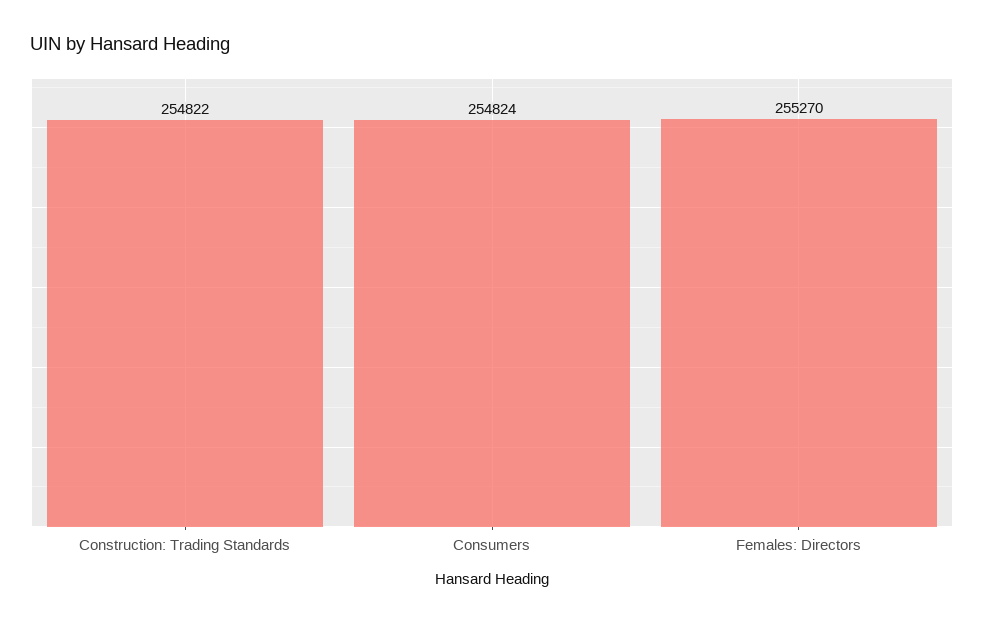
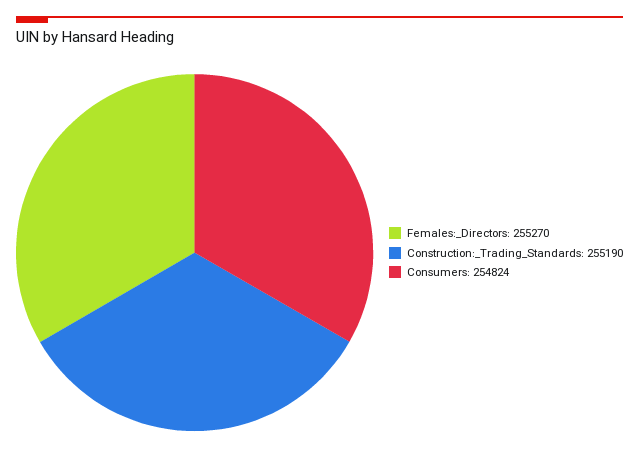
  {
-   "Construction: Trading Standards": 254822,
+   "Construction: Trading Standards": 255190,
    "Consumers": 254824,
    "Females: Directors": 255270
  }

